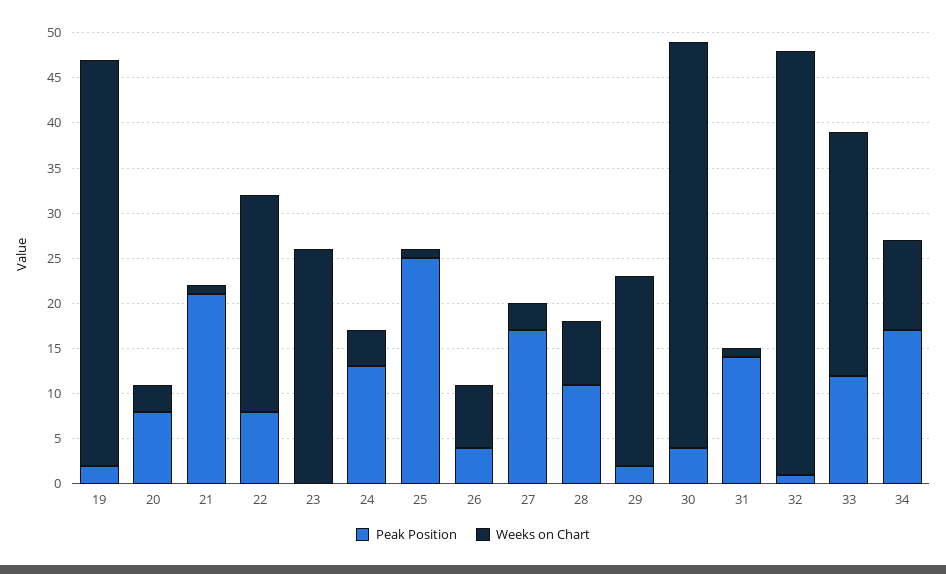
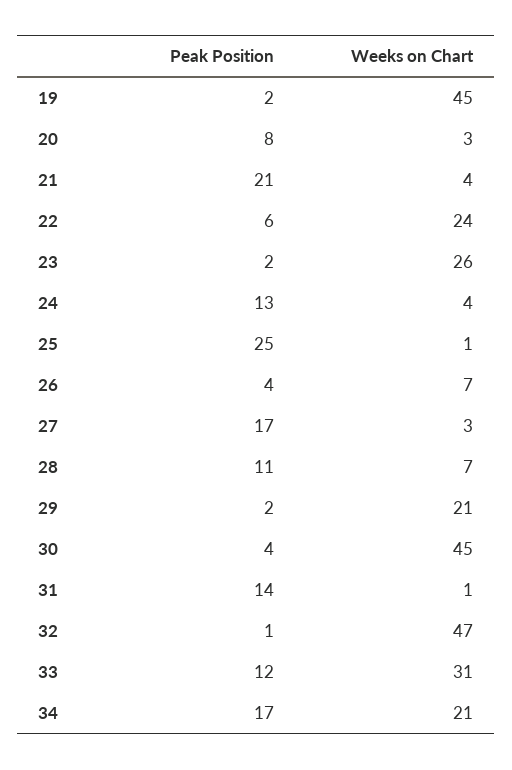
  {
    "Peak Position": {
      "19": 2,
      "20": 8,
      "21": 21,
-     "22": 8,
+     "22": 6,
-     "23": 0,
+     "23": 2,
      "24": 13,
      "25": 25,
      "26": 4,
      "27": 17,
      "28": 11,
      "29": 2,
      "30": 4,
      "31": 14,
      "32": 1,
      "33": 12,
      "34": 17
    },
    "Weeks on Chart": {
      "19": 45,
      "20": 3,
-     "21": 1,
+     "21": 4,
      "22": 24,
      "23": 26,
      "24": 4,
      "25": 1,
      "26": 7,
      "27": 3,
      "28": 7,
      "29": 21,
      "30": 45,
      "31": 1,
      "32": 47,
-     "33": 27,
+     "33": 31,
-     "34": 10
+     "34": 21
    }
  }

